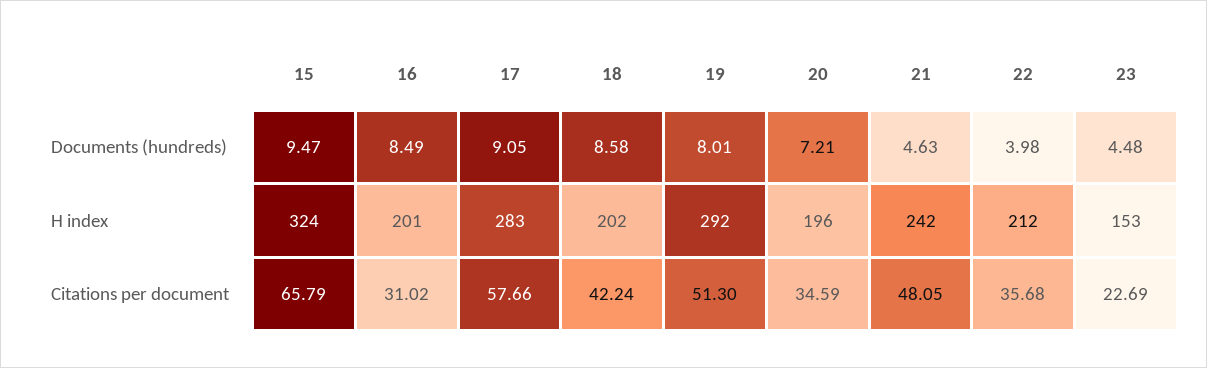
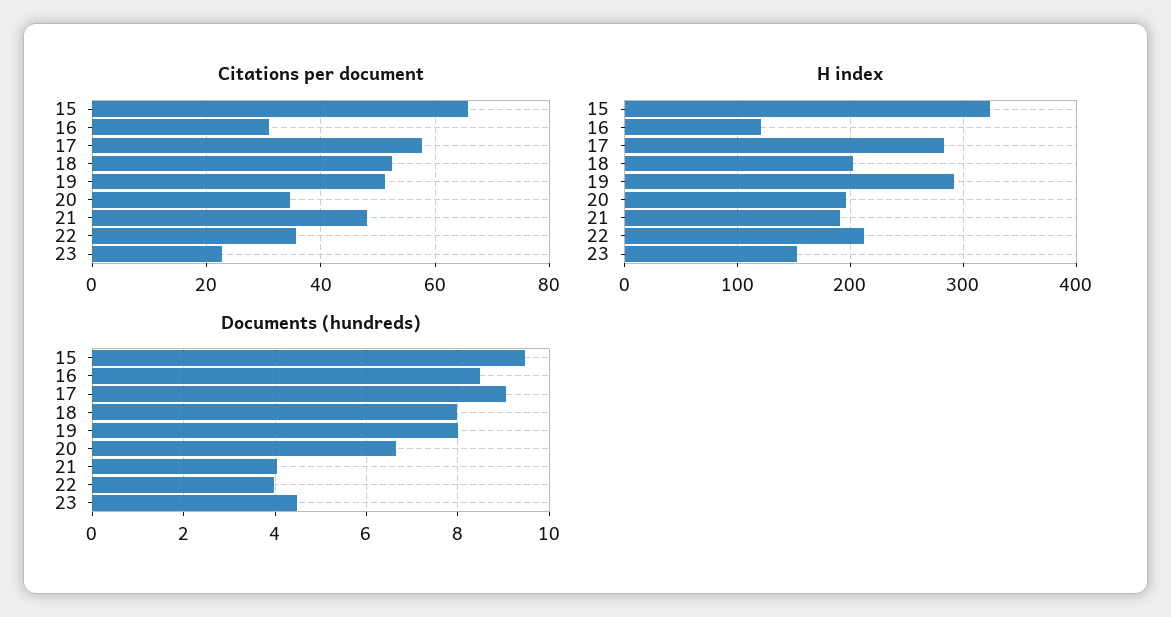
  {
    "Documents (hundreds)": {
      "15": 9.47,
      "16": 8.49,
      "17": 9.05,
-     "18": 8.58,
+     "18": 8,
      "19": 8.01,
-     "20": 7.21,
+     "20": 6.6,
-     "21": 4.63,
+     "21": 4,
      "22": 3.98,
      "23": 4.48
    },
    "H index": {
      "15": 324,
-     "16": 201,
+     "16": 120,
      "17": 283,
      "18": 202,
      "19": 292,
      "20": 196,
-     "21": 242,
+     "21": 190,
      "22": 212,
      "23": 153
    },
    "Citations per document": {
      "15": 65.79,
      "16": 31.02,
      "17": 57.66,
-     "18": 42.24,
+     "18": 52,
      "19": 51.3,
      "20": 34.59,
      "21": 48.05,
      "22": 35.68,
      "23": 22.69
    }
  }

